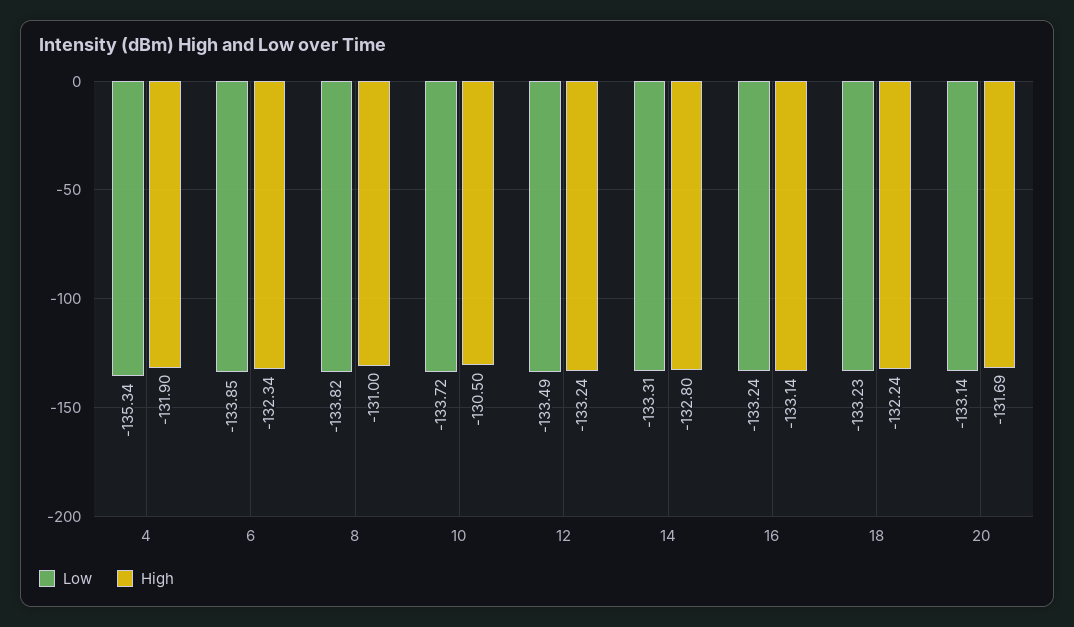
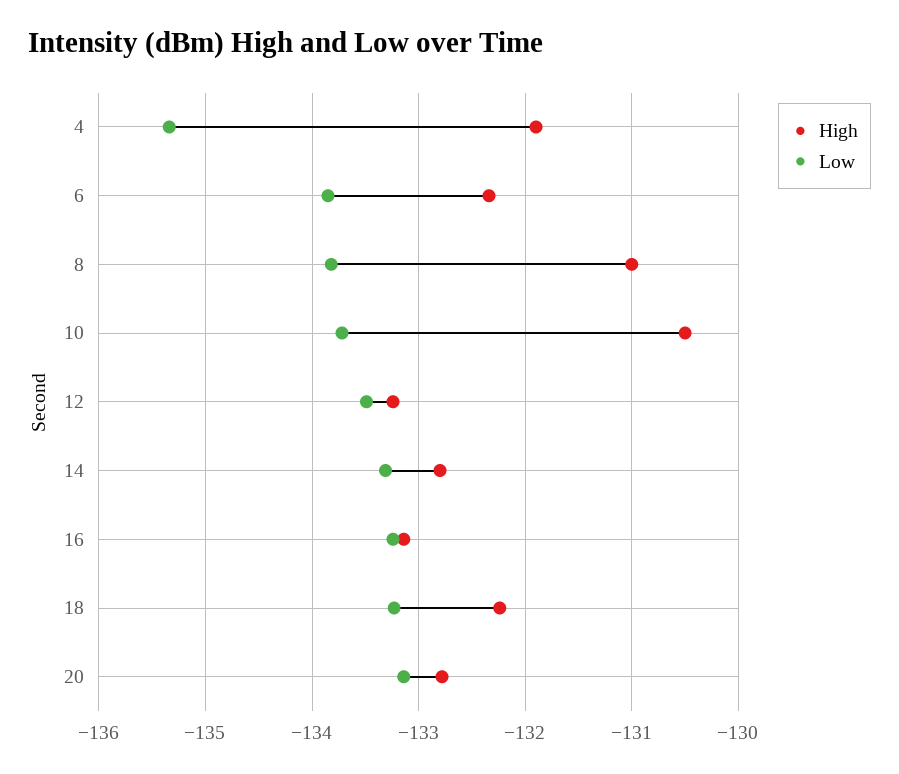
  {
    "Low": {
      "4": -135.34,
      "6": -133.85,
      "8": -133.82,
      "10": -133.72,
      "12": -133.49,
      "14": -133.31,
      "16": -133.24,
      "18": -133.23,
      "20": -133.14
    },
    "High": {
      "4": -131.9,
      "6": -132.34,
      "8": -131,
      "10": -130.5,
      "12": -133.24,
      "14": -132.8,
      "16": -133.14,
      "18": -132.24,
-     "20": -131.69
+     "20": -132.8
    }
  }

